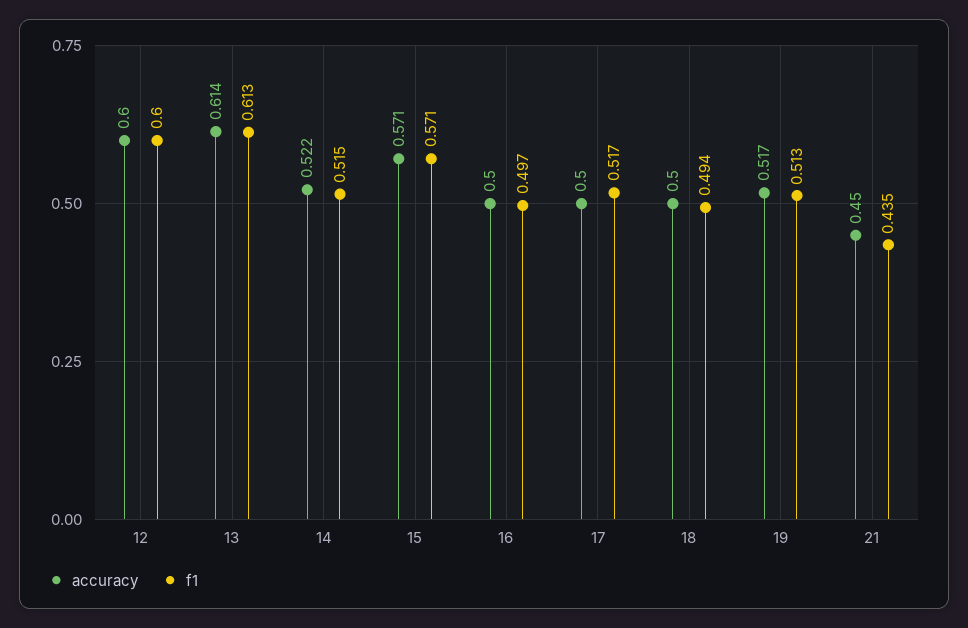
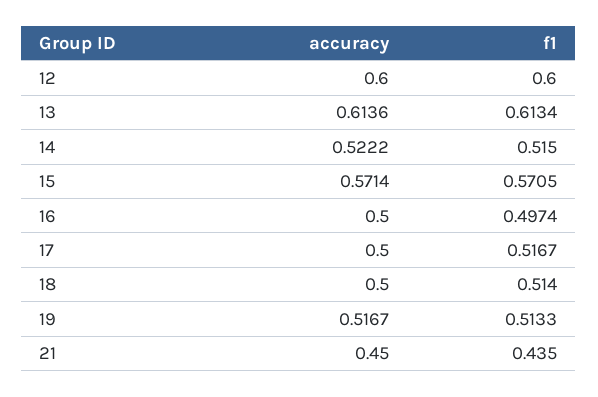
  {
    "accuracy": {
      "12": 0.6,
      "13": 0.6136,
      "14": 0.5222,
      "15": 0.5714,
      "16": 0.5,
      "17": 0.5,
      "18": 0.5,
      "19": 0.5167,
      "21": 0.45
    },
    "f1": {
      "12": 0.6,
      "13": 0.6134,
      "14": 0.515,
      "15": 0.5705,
      "16": 0.4974,
      "17": 0.5167,
-     "18": 0.494,
+     "18": 0.514,
      "19": 0.5133,
      "21": 0.435
    }
  }

